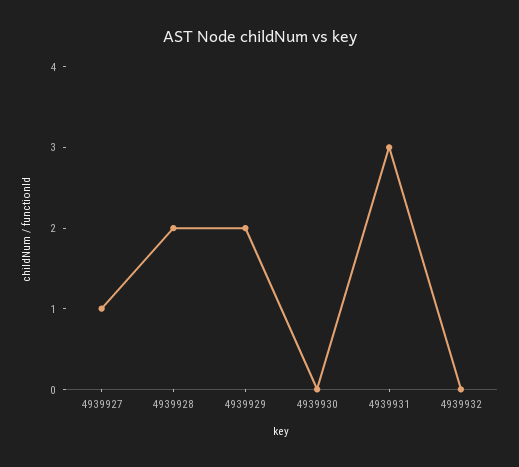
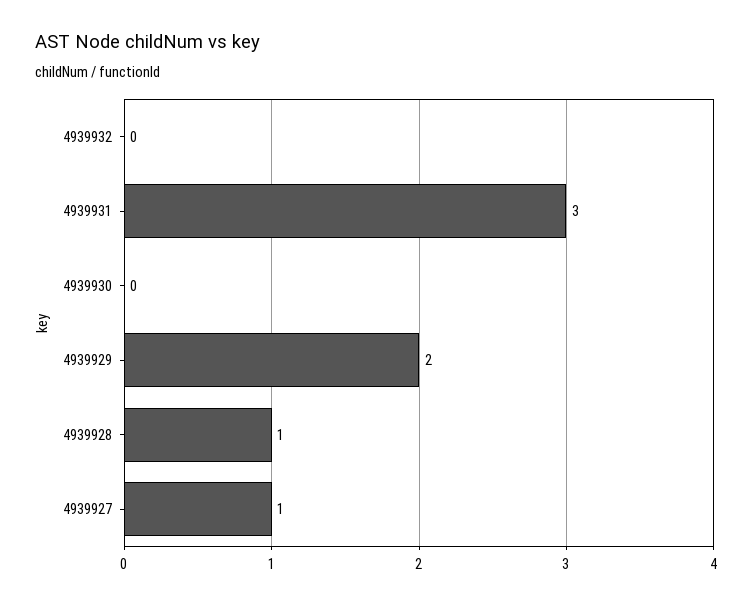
  {
    "4939927": 1,
-   "4939928": 2,
+   "4939928": 1,
    "4939929": 2,
    "4939930": 0,
    "4939931": 3,
    "4939932": 0
  }

